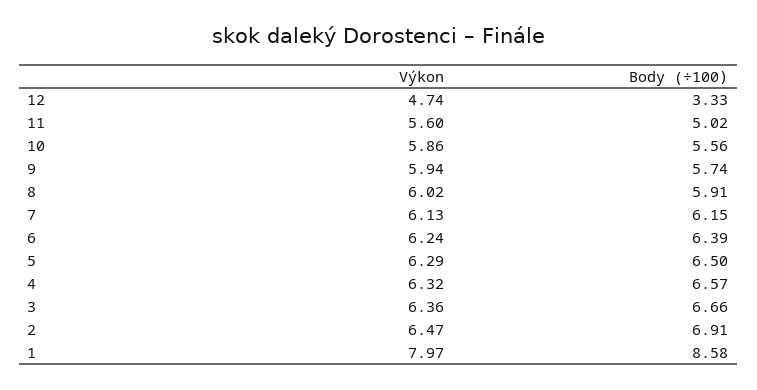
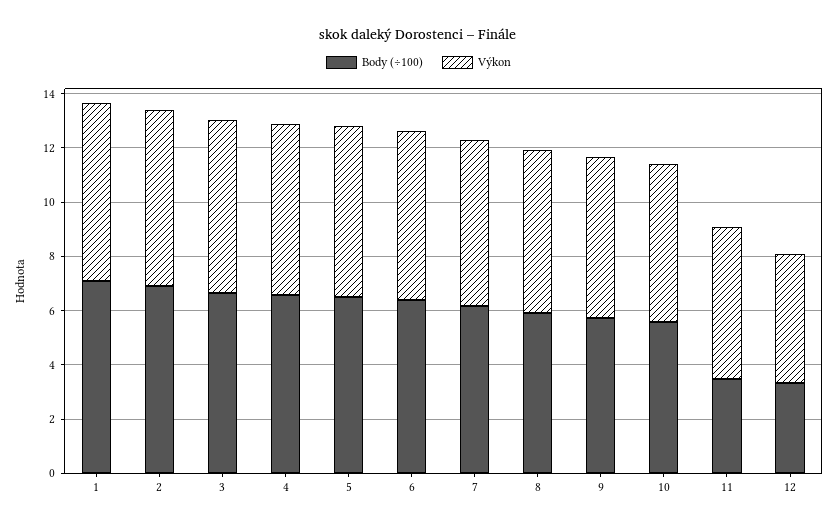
  {
    "Výkon": {
      "12": 4.74,
      "11": 5.6,
      "10": 5.86,
      "9": 5.94,
      "8": 6.02,
      "7": 6.13,
      "6": 6.24,
      "5": 6.29,
      "4": 6.32,
      "3": 6.36,
      "2": 6.47,
-     "1": 7.97
+     "1": 6.5
    },
    "Body (÷100)": {
      "12": 3.33,
-     "11": 5.02,
+     "11": 3.5,
      "10": 5.56,
      "9": 5.74,
      "8": 5.91,
      "7": 6.15,
      "6": 6.39,
      "5": 6.5,
      "4": 6.57,
      "3": 6.66,
      "2": 6.91,
-     "1": 8.58
+     "1": 7
    }
  }

